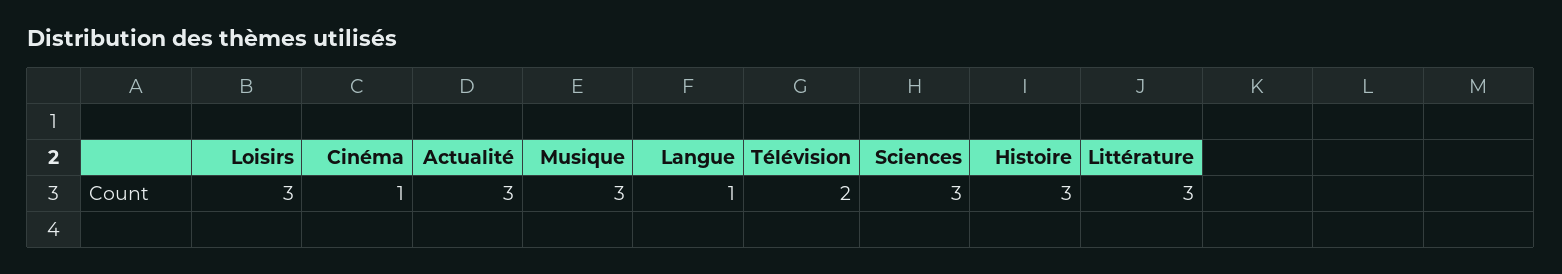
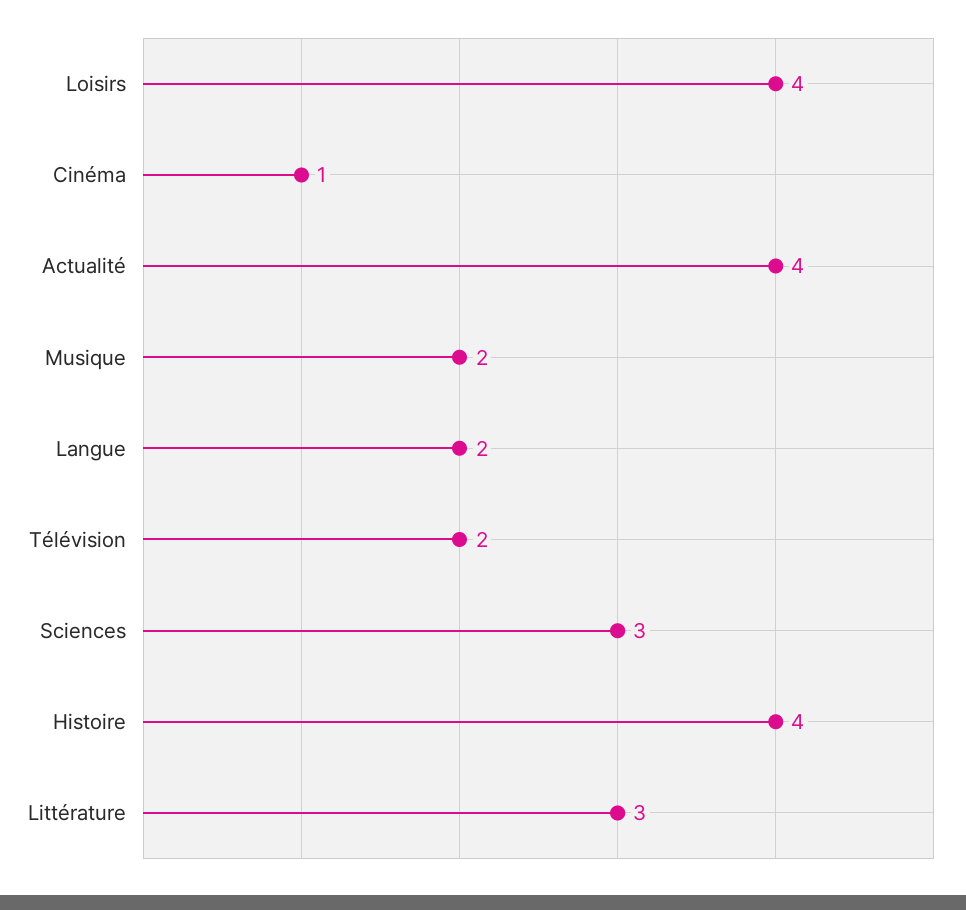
  {
-   "Loisirs": 3,
+   "Loisirs": 4,
    "Cinéma": 1,
-   "Actualité": 3,
+   "Actualité": 4,
-   "Musique": 3,
+   "Musique": 2,
-   "Langue": 1,
+   "Langue": 2,
    "Télévision": 2,
    "Sciences": 3,
-   "Histoire": 3,
+   "Histoire": 4,
    "Littérature": 3
  }

